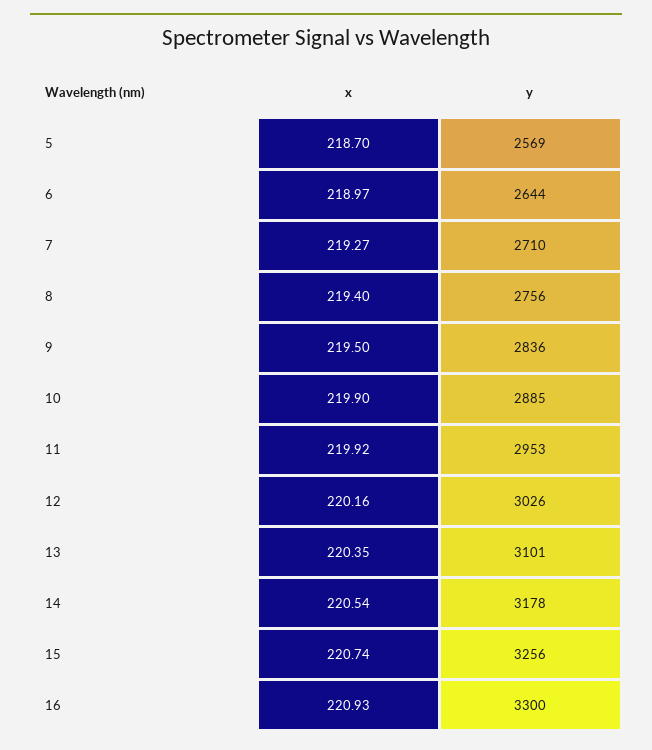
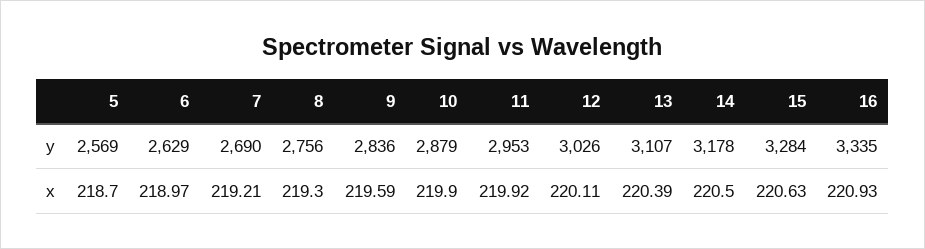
  {
    "x": {
      "5": 218.7,
      "6": 218.97,
-     "7": 219.27,
+     "7": 219.21,
-     "8": 219.4,
+     "8": 219.3,
-     "9": 219.5,
+     "9": 219.59,
      "10": 219.9,
      "11": 219.92,
-     "12": 220.16,
+     "12": 220.11,
-     "13": 220.35,
+     "13": 220.39,
-     "14": 220.54,
+     "14": 220.5,
-     "15": 220.74,
+     "15": 220.63,
      "16": 220.93
    },
    "y": {
      "5": 2569,
-     "6": 2644,
+     "6": 2629,
-     "7": 2710,
+     "7": 2690,
      "8": 2756,
      "9": 2836,
-     "10": 2885,
+     "10": 2879,
      "11": 2953,
      "12": 3026,
-     "13": 3101,
+     "13": 3107,
      "14": 3178,
-     "15": 3256,
+     "15": 3284,
-     "16": 3300
+     "16": 3335
    }
  }

